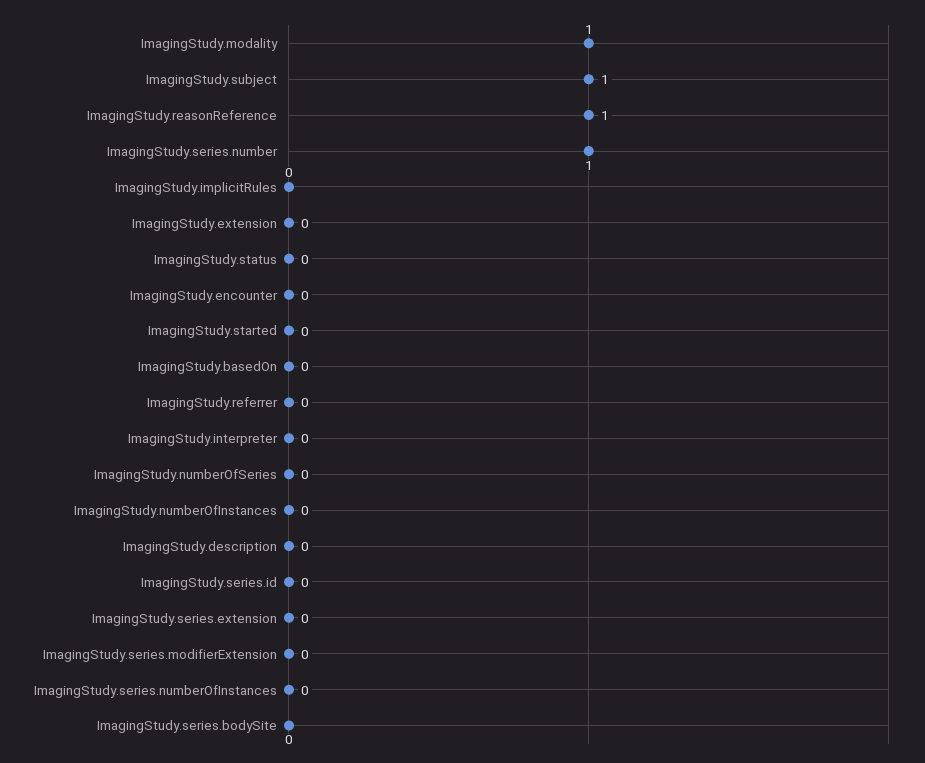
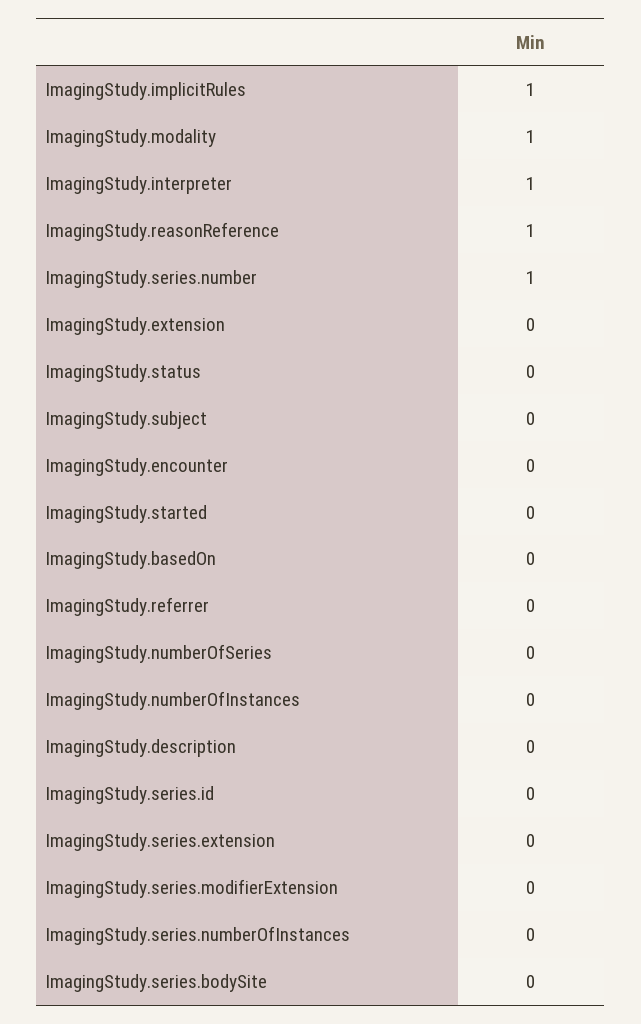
  {
    "ImagingStudy.modality": 1,
-   "ImagingStudy.subject": 1,
+   "ImagingStudy.subject": 0,
    "ImagingStudy.reasonReference": 1,
    "ImagingStudy.series.number": 1,
-   "ImagingStudy.implicitRules": 0,
+   "ImagingStudy.implicitRules": 1,
    "ImagingStudy.extension": 0,
    "ImagingStudy.status": 0,
    "ImagingStudy.encounter": 0,
    "ImagingStudy.started": 0,
    "ImagingStudy.basedOn": 0,
    "ImagingStudy.referrer": 0,
-   "ImagingStudy.interpreter": 0,
+   "ImagingStudy.interpreter": 1,
    "ImagingStudy.numberOfSeries": 0,
    "ImagingStudy.numberOfInstances": 0,
    "ImagingStudy.description": 0,
    "ImagingStudy.series.id": 0,
    "ImagingStudy.series.extension": 0,
    "ImagingStudy.series.modifierExtension": 0,
    "ImagingStudy.series.numberOfInstances": 0,
    "ImagingStudy.series.bodySite": 0
  }

